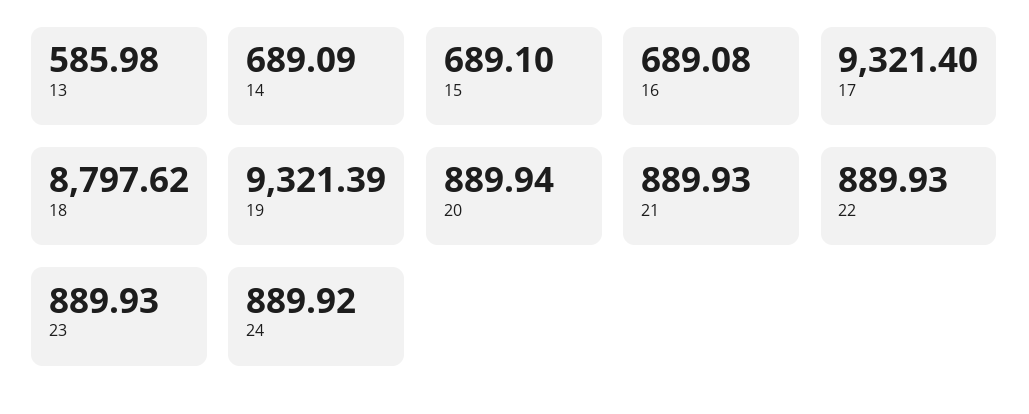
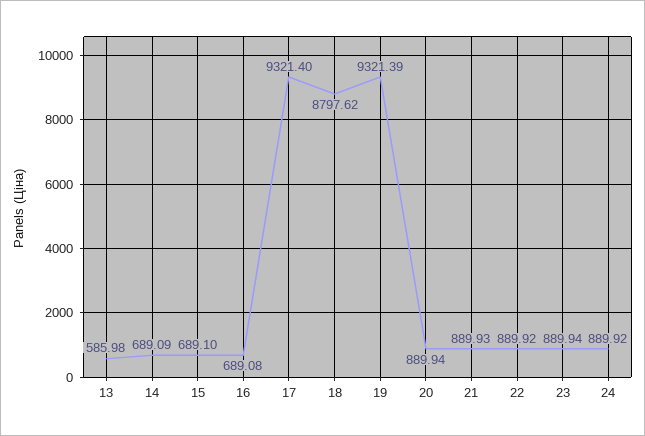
  {
    "13": 585.98,
    "14": 689.09,
    "15": 689.1,
    "16": 689.08,
    "17": 9321.4,
    "18": 8797.62,
    "19": 9321.39,
    "20": 889.94,
    "21": 889.93,
-   "22": 889.93,
+   "22": 889.92,
-   "23": 889.93,
+   "23": 889.94,
    "24": 889.92
  }

